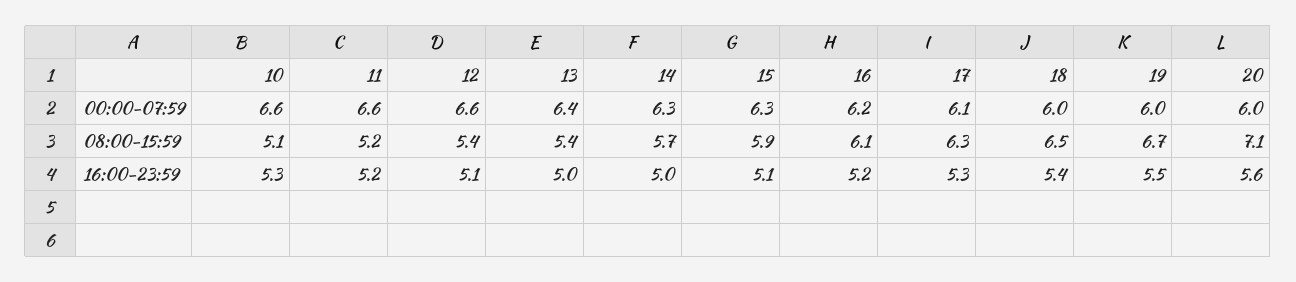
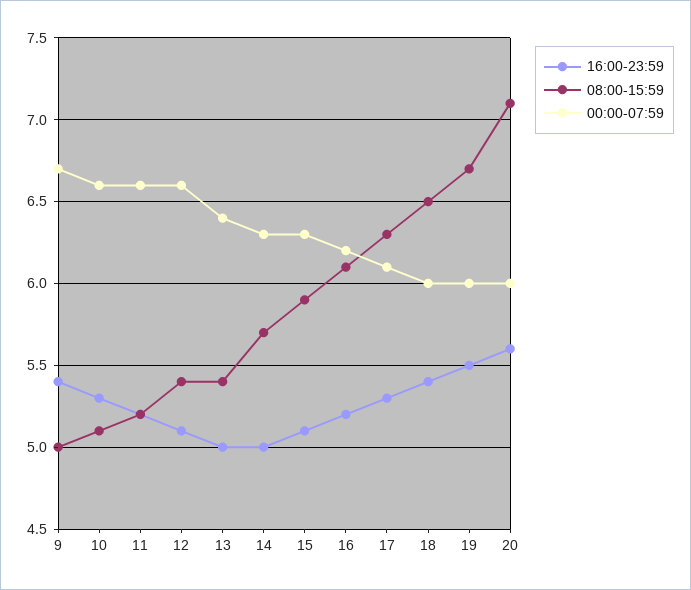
  {
    "00:00-07:59": {
      "10": 6.6,
      "11": 6.6,
      "12": 6.6,
      "13": 6.4,
      "14": 6.3,
      "15": 6.3,
      "16": 6.2,
      "17": 6.1,
      "18": 6,
      "19": 6,
-     "20": 6
+     "20": 6,
+     "9": 6.7
    },
    "08:00-15:59": {
      "10": 5.1,
      "11": 5.2,
      "12": 5.4,
      "13": 5.4,
      "14": 5.7,
      "15": 5.9,
      "16": 6.1,
      "17": 6.3,
      "18": 6.5,
      "19": 6.7,
-     "20": 7.1
+     "20": 7.1,
+     "9": 5
    },
    "16:00-23:59": {
      "10": 5.3,
      "11": 5.2,
      "12": 5.1,
      "13": 5,
      "14": 5,
      "15": 5.1,
      "16": 5.2,
      "17": 5.3,
      "18": 5.4,
      "19": 5.5,
-     "20": 5.6
+     "20": 5.6,
+     "9": 5.4
    }
  }

